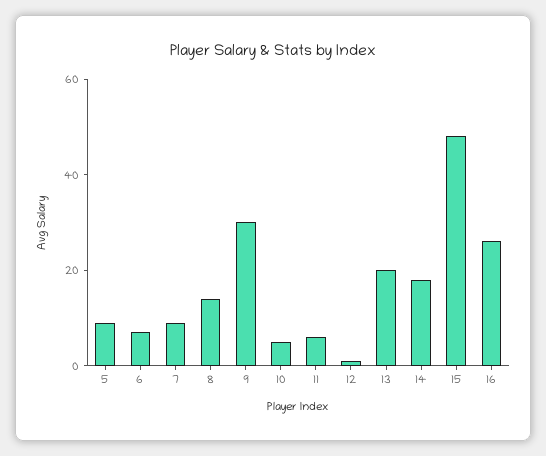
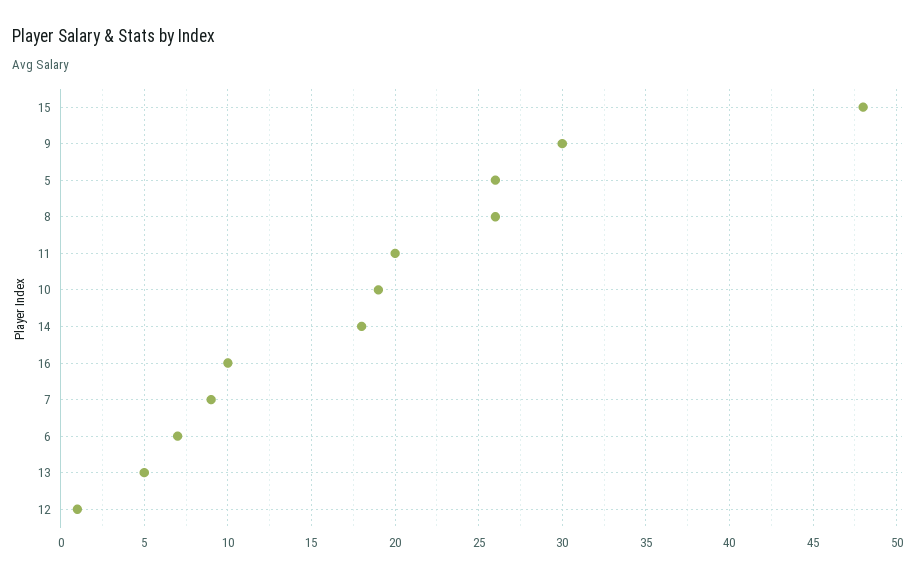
  {
-   "5": 10,
+   "5": 26,
    "6": 7,
    "7": 9,
-   "8": 15,
+   "8": 26,
    "9": 30,
-   "10": 5,
+   "10": 19,
-   "11": 5,
+   "11": 20,
    "12": 1,
-   "13": 20,
+   "13": 5,
    "14": 18,
    "15": 48,
-   "16": 25
+   "16": 10
  }

